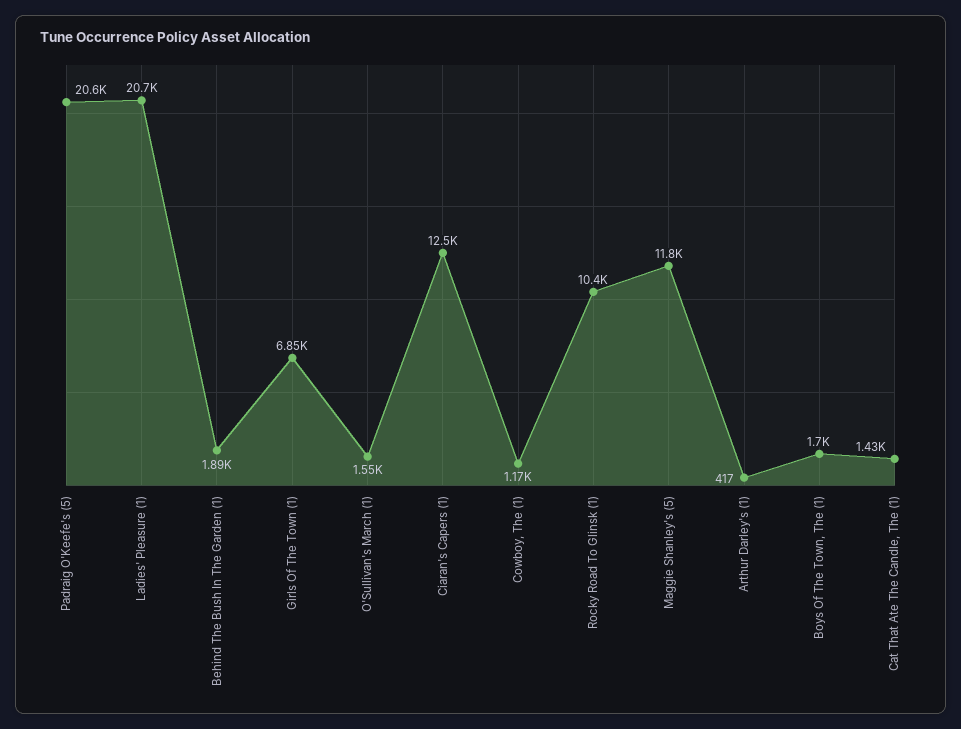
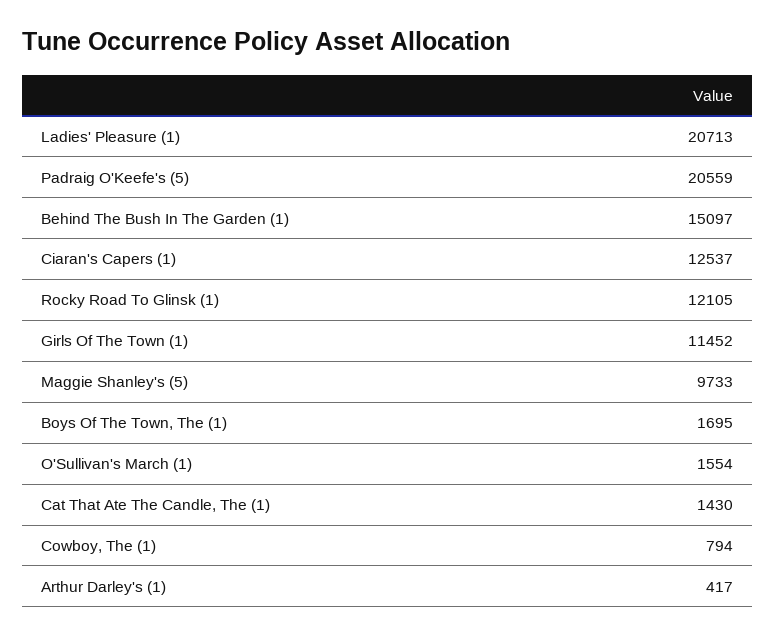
  {
    "Padraig O'Keefe's (5)": 20559,
    "Ladies' Pleasure (1)": 20713,
-   "Behind The Bush In The Garden (1)": 1890,
+   "Behind The Bush In The Garden (1)": 15097,
-   "Girls Of The Town (1)": 6850,
+   "Girls Of The Town (1)": 11452,
    "O'Sullivan's March (1)": 1554,
    "Ciaran's Capers (1)": 12537,
-   "Cowboy, The (1)": 1170,
+   "Cowboy, The (1)": 794,
-   "Rocky Road To Glinsk (1)": 10400,
+   "Rocky Road To Glinsk (1)": 12105,
-   "Maggie Shanley's (5)": 11800,
+   "Maggie Shanley's (5)": 9733,
    "Arthur Darley's (1)": 417,
    "Boys Of The Town, The (1)": 1695,
    "Cat That Ate The Candle, The (1)": 1430
  }

